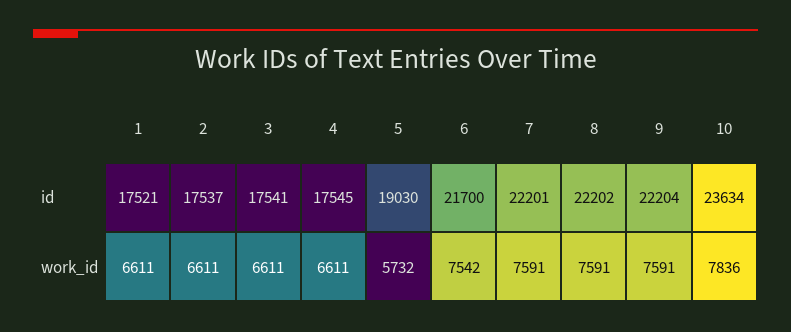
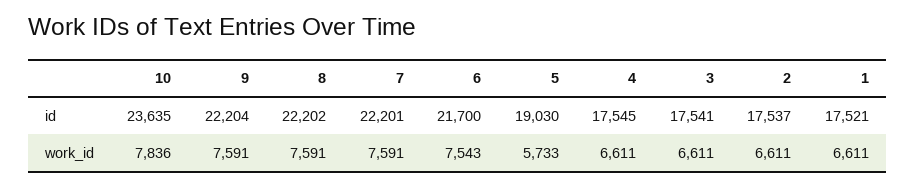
  {
    "1": {
      "id": 17521,
      "work_id": 6611
    },
    "2": {
      "id": 17537,
      "work_id": 6611
    },
    "3": {
      "id": 17541,
      "work_id": 6611
    },
    "4": {
      "id": 17545,
      "work_id": 6611
    },
    "5": {
      "id": 19030,
-     "work_id": 5732
+     "work_id": 5733
    },
    "6": {
      "id": 21700,
-     "work_id": 7542
+     "work_id": 7543
    },
    "7": {
      "id": 22201,
      "work_id": 7591
    },
    "8": {
      "id": 22202,
      "work_id": 7591
    },
    "9": {
      "id": 22204,
      "work_id": 7591
    },
    "10": {
-     "id": 23634,
+     "id": 23635,
      "work_id": 7836
    }
  }

